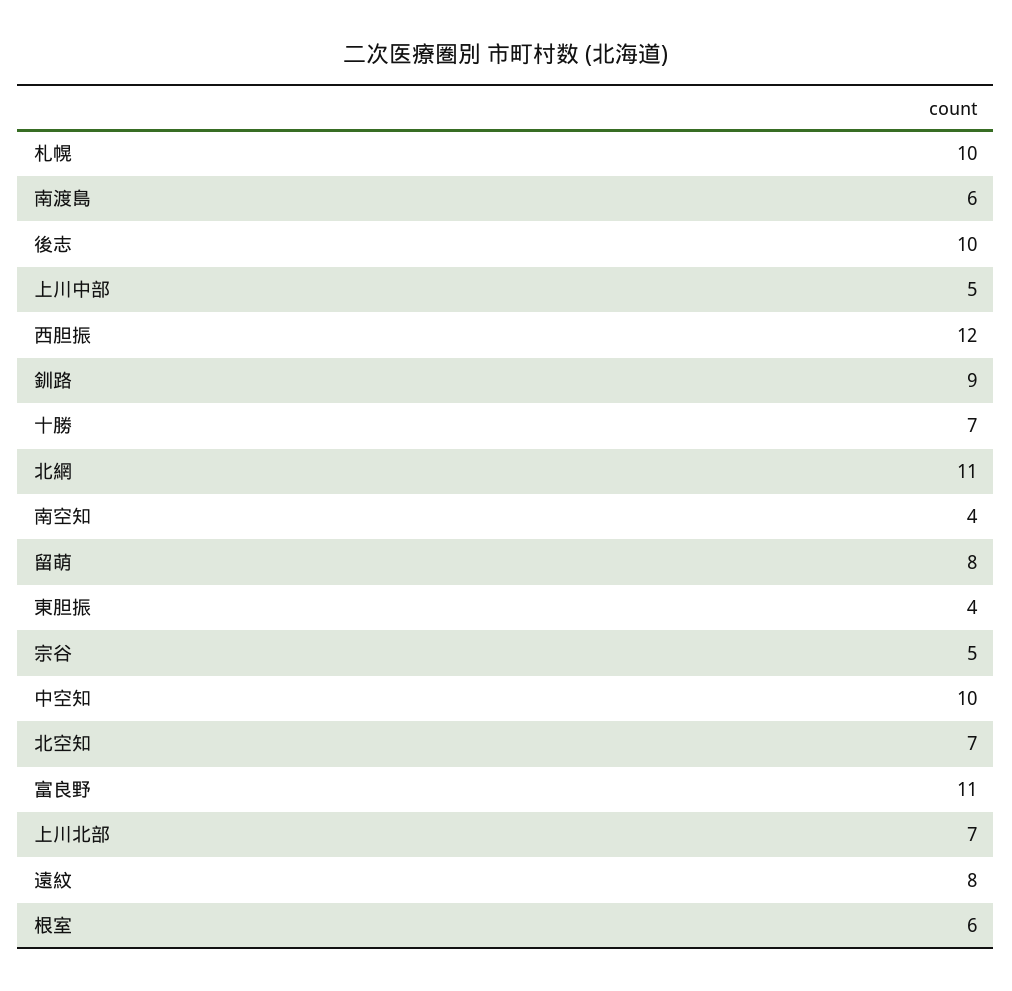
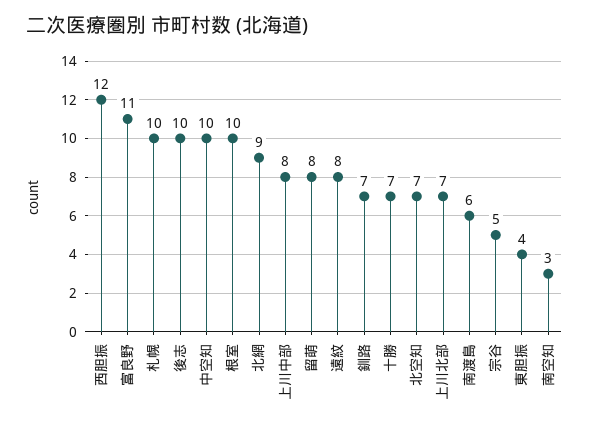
  {
    "札幌": 10,
    "南渡島": 6,
    "後志": 10,
-   "上川中部": 5,
+   "上川中部": 8,
    "西胆振": 12,
-   "釧路": 9,
+   "釧路": 7,
    "十勝": 7,
-   "北網": 11,
+   "北網": 9,
-   "南空知": 4,
+   "南空知": 3,
    "留萌": 8,
    "東胆振": 4,
    "宗谷": 5,
    "中空知": 10,
    "北空知": 7,
    "富良野": 11,
    "上川北部": 7,
    "遠紋": 8,
-   "根室": 6
+   "根室": 10
  }

